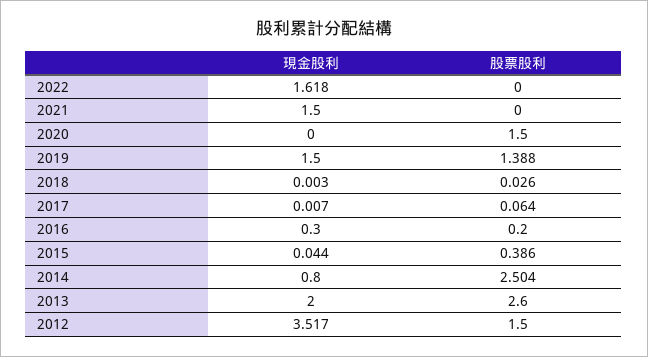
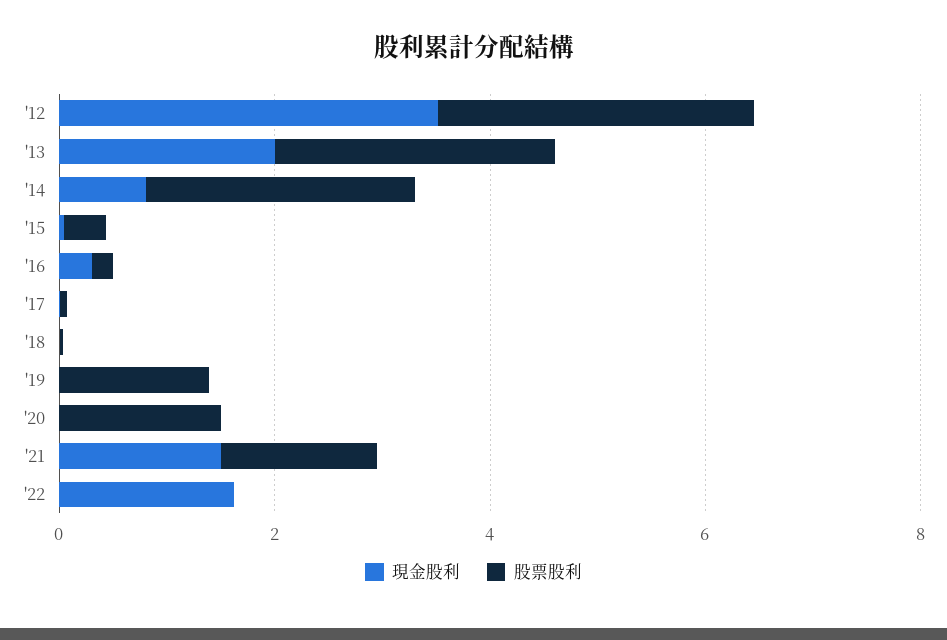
  {
    "現金股利": {
      "2022": 1.618,
      "2021": 1.5,
      "2020": 0,
-     "2019": 1.5,
+     "2019": 0,
      "2018": 0.003,
      "2017": 0.007,
      "2016": 0.3,
      "2015": 0.044,
      "2014": 0.8,
      "2013": 2,
      "2012": 3.517
    },
    "股票股利": {
      "2022": 0,
-     "2021": 0,
+     "2021": 1.5,
      "2020": 1.5,
      "2019": 1.388,
      "2018": 0.026,
      "2017": 0.064,
      "2016": 0.2,
      "2015": 0.386,
      "2014": 2.504,
      "2013": 2.6,
-     "2012": 1.5
+     "2012": 3
    }
  }

